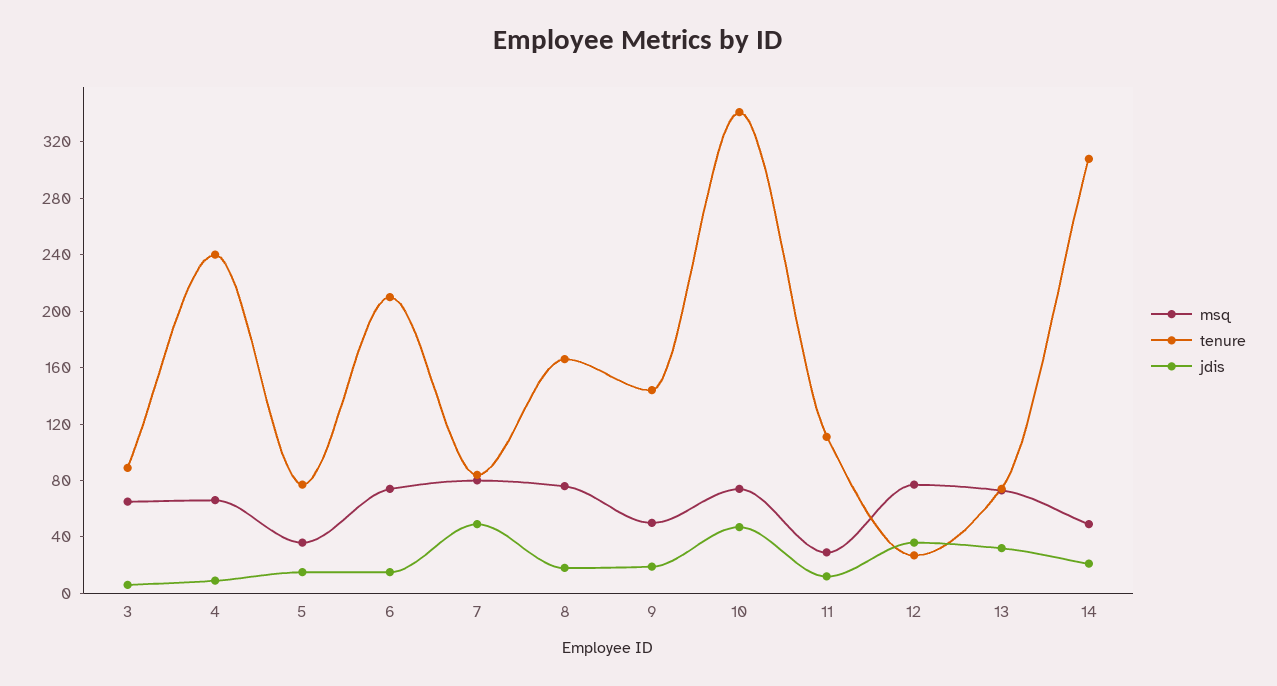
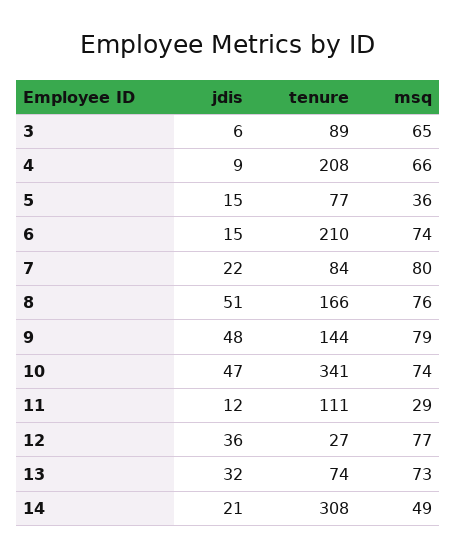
  {
    "msq": {
      "3": 65,
      "4": 66,
      "5": 36,
      "6": 74,
      "7": 80,
      "8": 76,
-     "9": 50,
+     "9": 79,
      "10": 74,
      "11": 29,
      "12": 77,
      "13": 73,
      "14": 49
    },
    "tenure": {
      "3": 89,
-     "4": 240,
+     "4": 208,
      "5": 77,
      "6": 210,
      "7": 84,
      "8": 166,
      "9": 144,
      "10": 341,
      "11": 111,
      "12": 27,
      "13": 74,
      "14": 308
    },
    "jdis": {
      "3": 6,
      "4": 9,
      "5": 15,
      "6": 15,
-     "7": 50,
+     "7": 22,
-     "8": 20,
+     "8": 51,
-     "9": 20,
+     "9": 48,
      "10": 47,
      "11": 12,
      "12": 36,
      "13": 32,
      "14": 21
    }
  }

